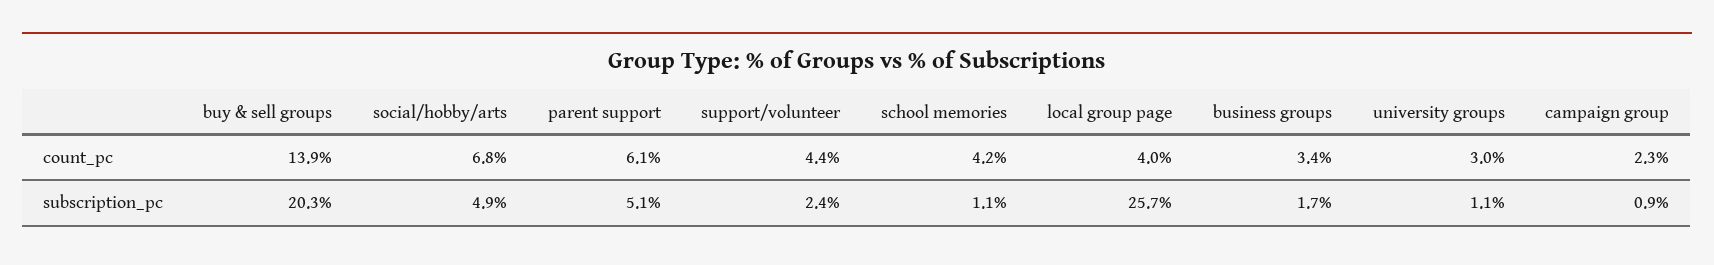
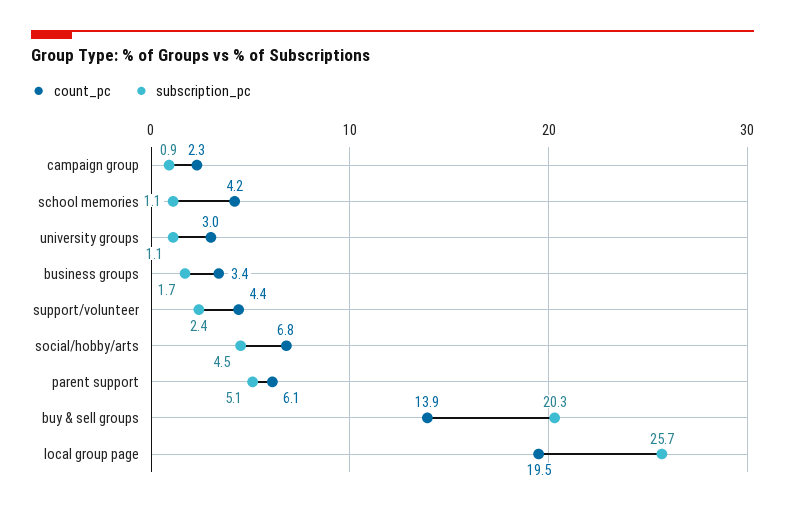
  {
    "count_pc": {
      "buy & sell groups": 13.9,
      "social/hobby/arts": 6.8,
      "parent support": 6.1,
      "support/volunteer": 4.4,
      "school memories": 4.2,
-     "local group page": 4,
+     "local group page": 19.5,
      "business groups": 3.4,
      "university groups": 3,
      "campaign group": 2.3
    },
    "subscription_pc": {
      "buy & sell groups": 20.3,
-     "social/hobby/arts": 4.9,
+     "social/hobby/arts": 4.5,
      "parent support": 5.1,
      "support/volunteer": 2.4,
      "school memories": 1.1,
      "local group page": 25.7,
      "business groups": 1.7,
      "university groups": 1.1,
      "campaign group": 0.9
    }
  }

